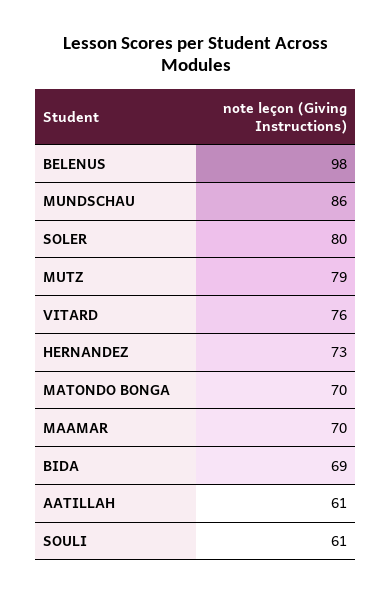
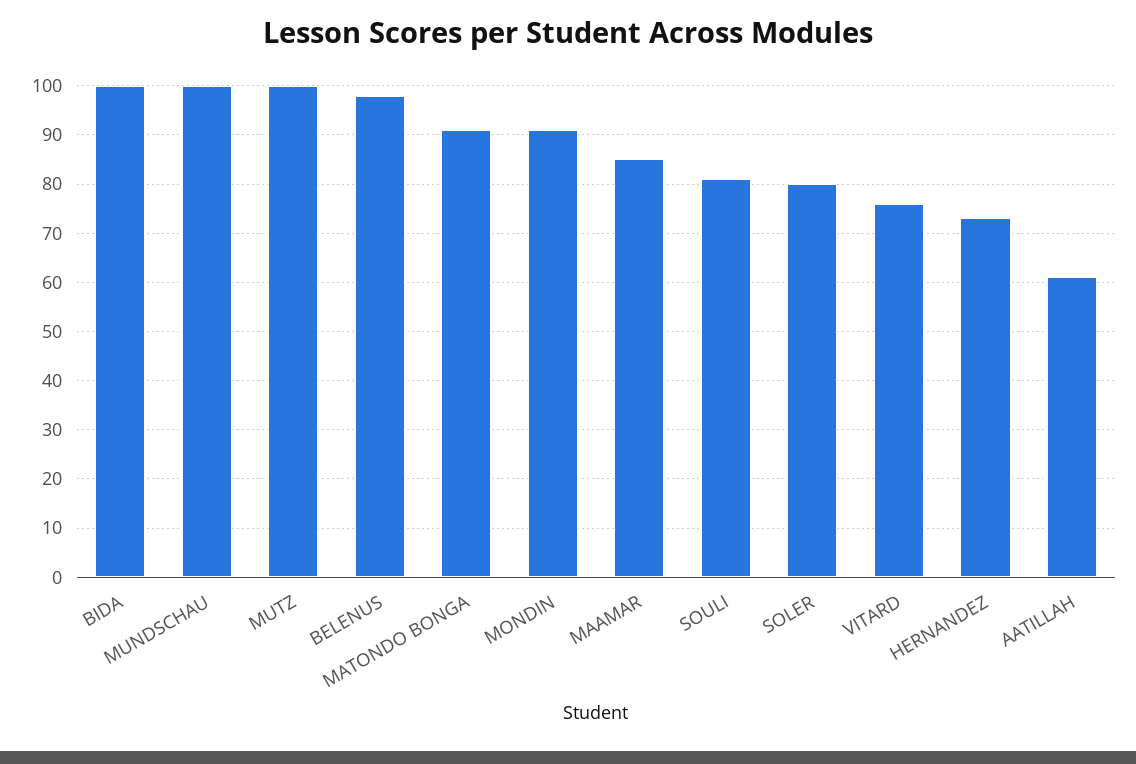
  {
    "BELENUS": 98,
-   "MUNDSCHAU": 86,
+   "MUNDSCHAU": 100,
    "SOLER": 80,
-   "MUTZ": 79,
+   "MUTZ": 100,
    "VITARD": 76,
    "HERNANDEZ": 73,
-   "MATONDO BONGA": 70,
+   "MATONDO BONGA": 90,
-   "MAAMAR": 70,
+   "MAAMAR": 85,
-   "BIDA": 69,
+   "BIDA": 100,
    "AATILLAH": 61,
-   "SOULI": 61
+   "SOULI": 80,
+   "MONDIN": 90
  }

